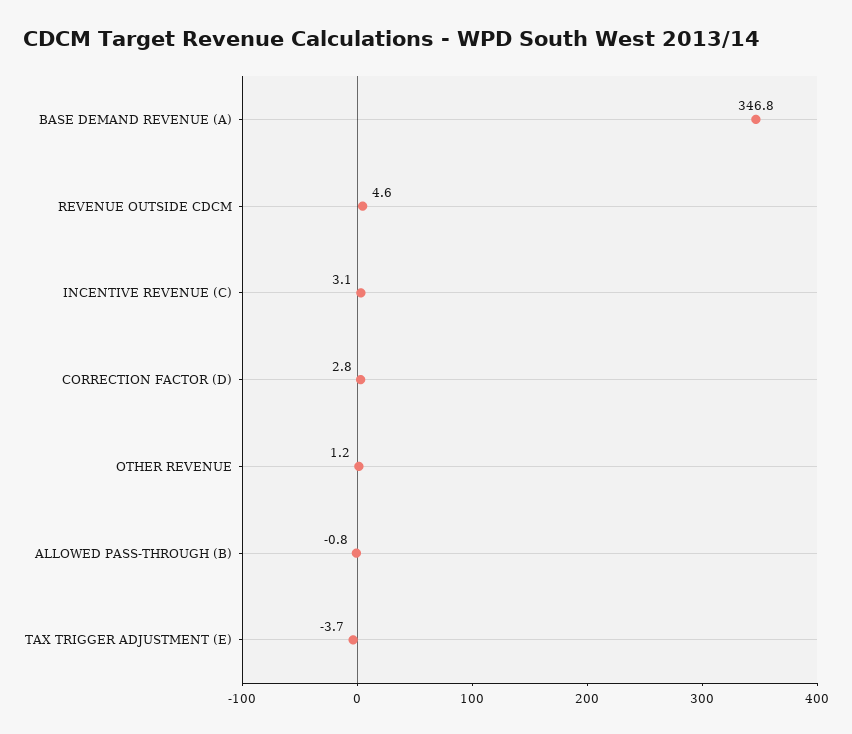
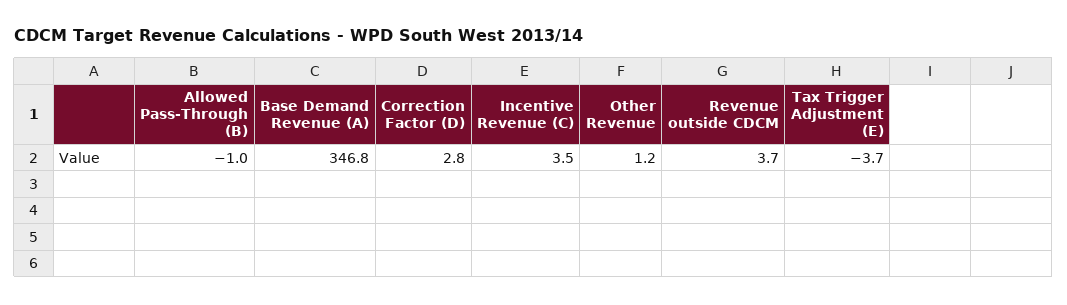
  {
    "BASE DEMAND REVENUE (A)": 346.8,
-   "REVENUE OUTSIDE CDCM": 4.6,
+   "REVENUE OUTSIDE CDCM": 3.7,
-   "INCENTIVE REVENUE (C)": 3.1,
+   "INCENTIVE REVENUE (C)": 3.5,
    "CORRECTION FACTOR (D)": 2.8,
    "OTHER REVENUE": 1.2,
-   "ALLOWED PASS-THROUGH (B)": -0.8,
+   "ALLOWED PASS-THROUGH (B)": -1,
    "TAX TRIGGER ADJUSTMENT (E)": -3.7
  }

